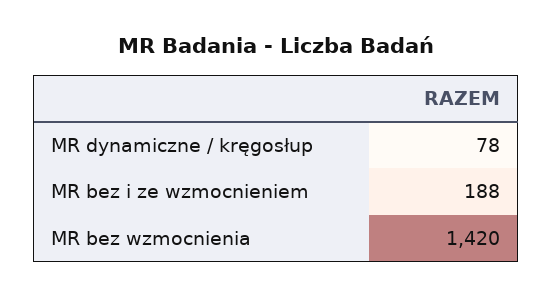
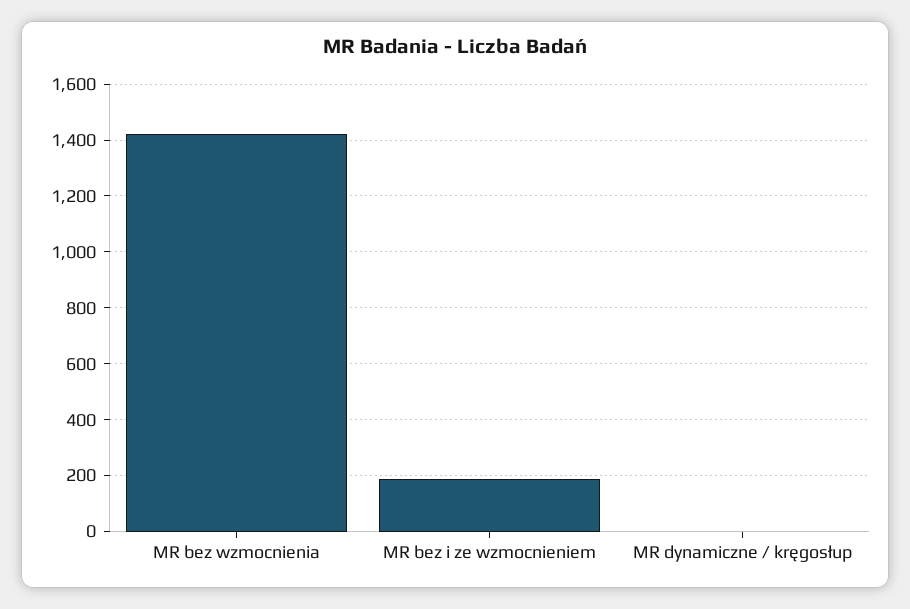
  {
-   "MR dynamiczne / kręgosłup": 78,
+   "MR dynamiczne / kręgosłup": 0,
    "MR bez i ze wzmocnieniem": 188,
    "MR bez wzmocnienia": 1420
  }

